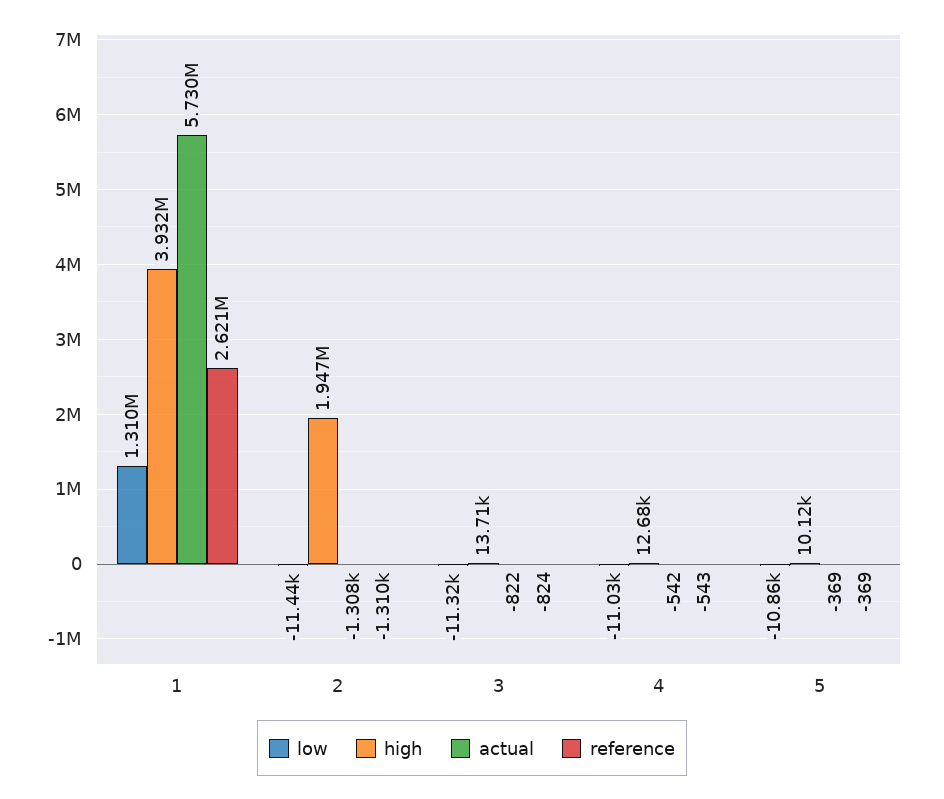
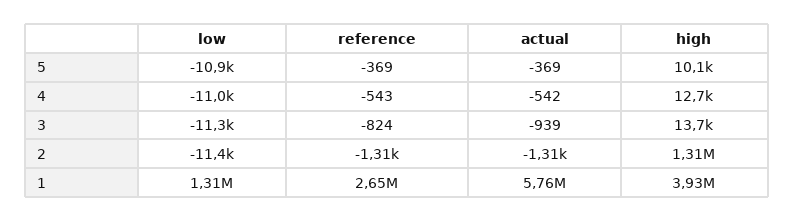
  {
    "low": {
      "1": 1310000,
      "2": -11440,
      "3": -11320,
      "4": -11030,
      "5": -10860
    },
    "high": {
      "1": 3932000,
-     "2": 1947000,
+     "2": 1310000,
      "3": 13710,
      "4": 12680,
      "5": 10120
    },
    "actual": {
-     "1": 5730000,
+     "1": 5760000,
      "2": -1308,
-     "3": -822,
+     "3": -939,
      "4": -542,
      "5": -369
    },
    "reference": {
-     "1": 2621000,
+     "1": 2650000,
      "2": -1310,
      "3": -824,
      "4": -543,
      "5": -369
    }
  }

